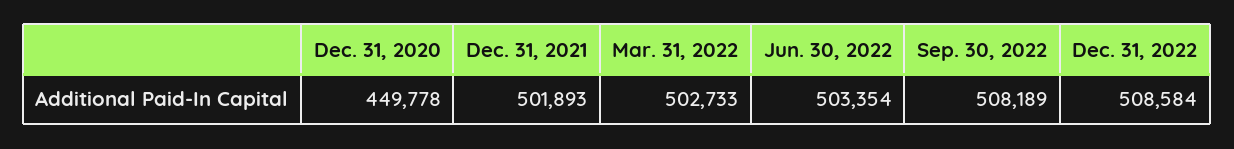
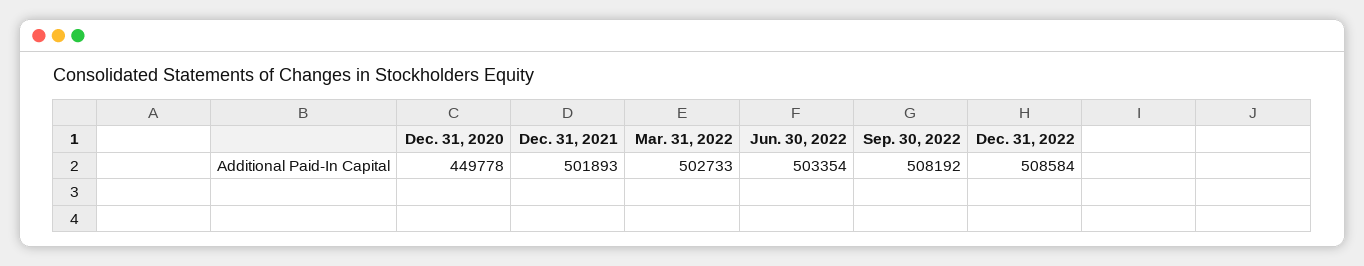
  {
    "Dec. 31, 2020": 449778,
    "Dec. 31, 2021": 501893,
    "Mar. 31, 2022": 502733,
    "Jun. 30, 2022": 503354,
-   "Sep. 30, 2022": 508189,
+   "Sep. 30, 2022": 508192,
    "Dec. 31, 2022": 508584
  }

